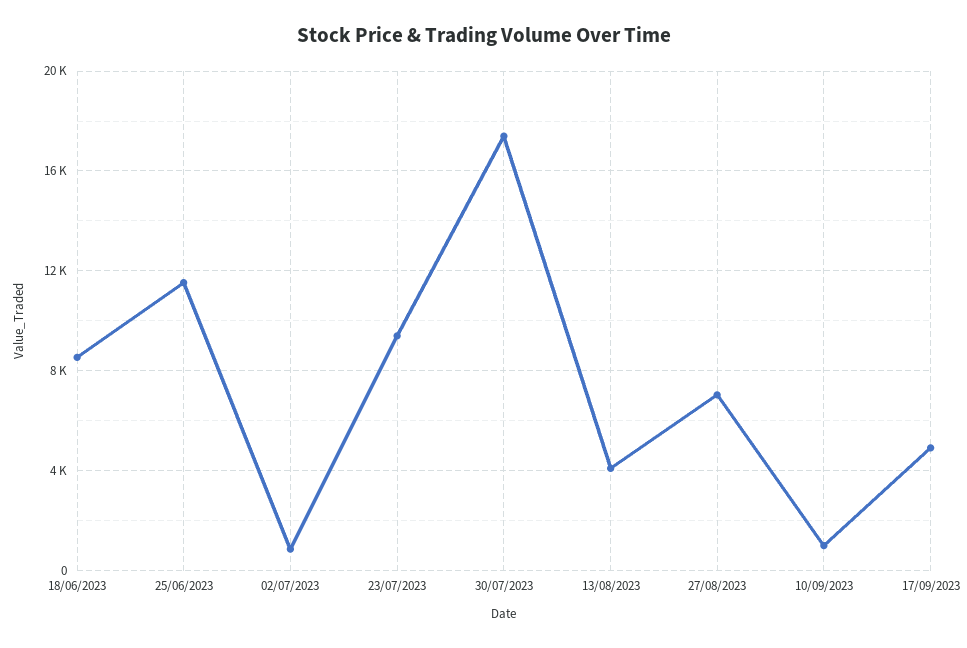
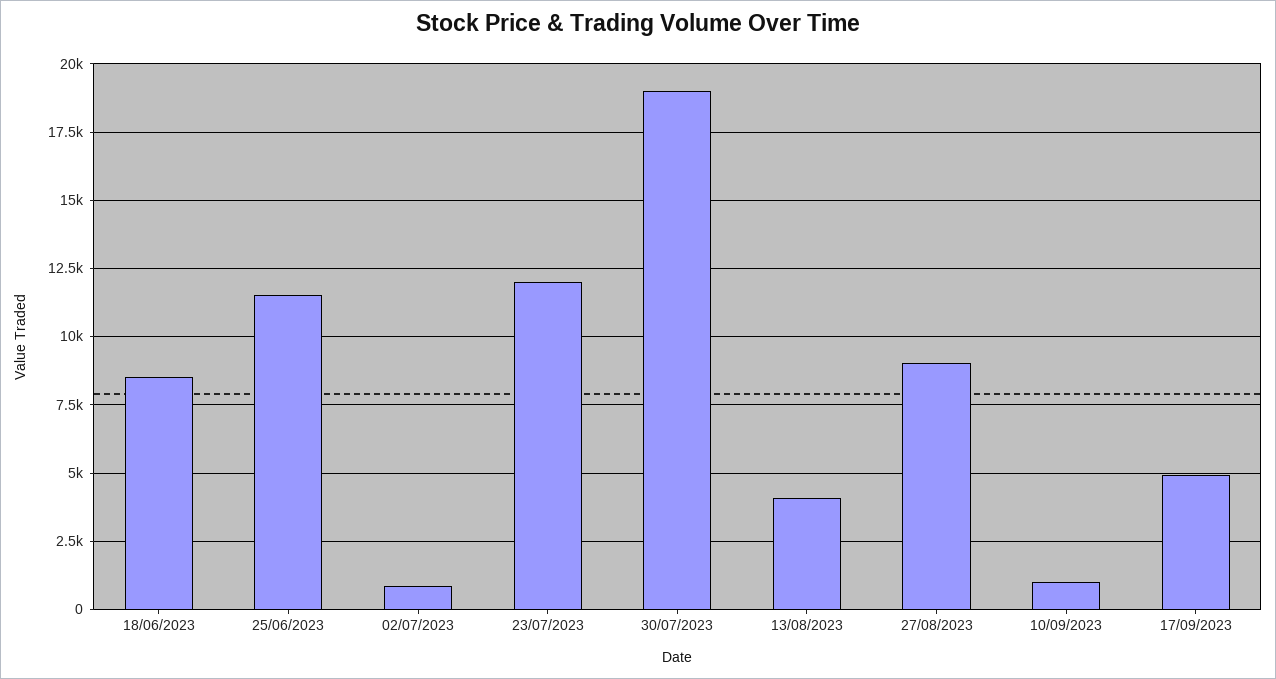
  {
    "18/06/2023": 8500,
    "25/06/2023": 11500,
    "02/07/2023": 750,
-   "23/07/2023": 9500,
+   "23/07/2023": 12000,
-   "30/07/2023": 17500,
+   "30/07/2023": 19000,
    "13/08/2023": 4000,
-   "27/08/2023": 7000,
+   "27/08/2023": 9000,
    "10/09/2023": 1000,
    "17/09/2023": 5000
  }

